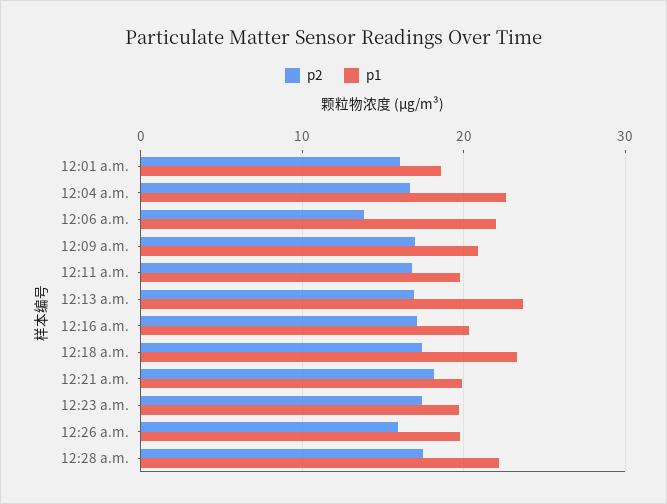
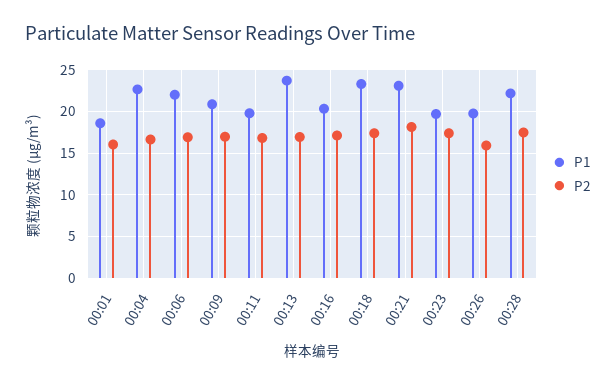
  {
    "p2": {
      "12:01 a.m.": 16,
      "12:04 a.m.": 17,
-     "12:06 a.m.": 14,
+     "12:06 a.m.": 17,
      "12:09 a.m.": 17,
      "12:11 a.m.": 17,
      "12:13 a.m.": 17,
      "12:16 a.m.": 17,
      "12:18 a.m.": 17,
      "12:21 a.m.": 18,
      "12:23 a.m.": 17,
      "12:26 a.m.": 16,
      "12:28 a.m.": 17
    },
    "p1": {
      "12:01 a.m.": 19,
      "12:04 a.m.": 23,
      "12:06 a.m.": 22,
      "12:09 a.m.": 21,
      "12:11 a.m.": 20,
      "12:13 a.m.": 24,
      "12:16 a.m.": 20,
      "12:18 a.m.": 23,
-     "12:21 a.m.": 20,
+     "12:21 a.m.": 23,
      "12:23 a.m.": 20,
      "12:26 a.m.": 20,
      "12:28 a.m.": 22
    }
  }

